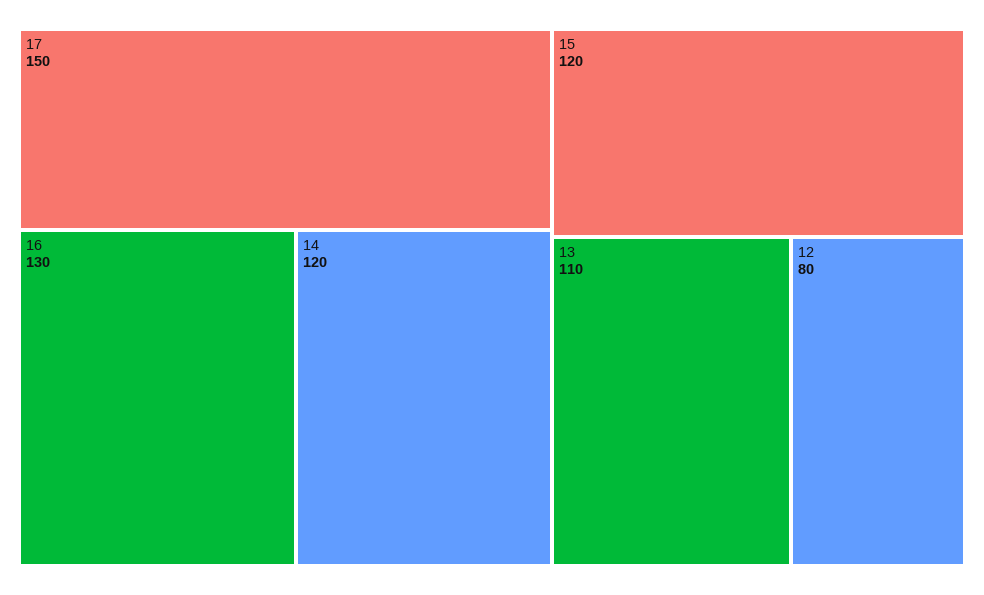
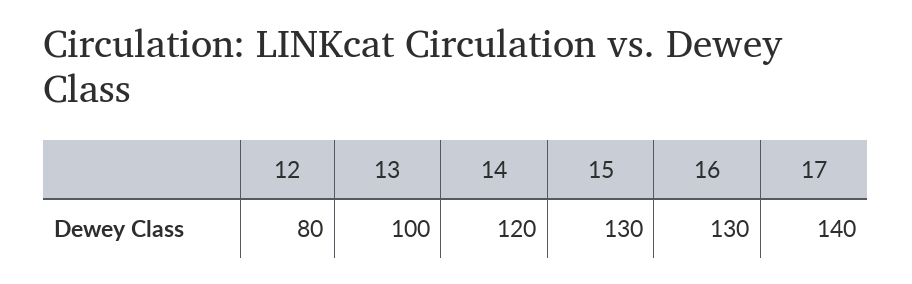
  {
-   "17": 150,
+   "17": 140,
    "16": 130,
    "14": 120,
-   "15": 120,
+   "15": 130,
-   "13": 110,
+   "13": 100,
    "12": 80
  }

